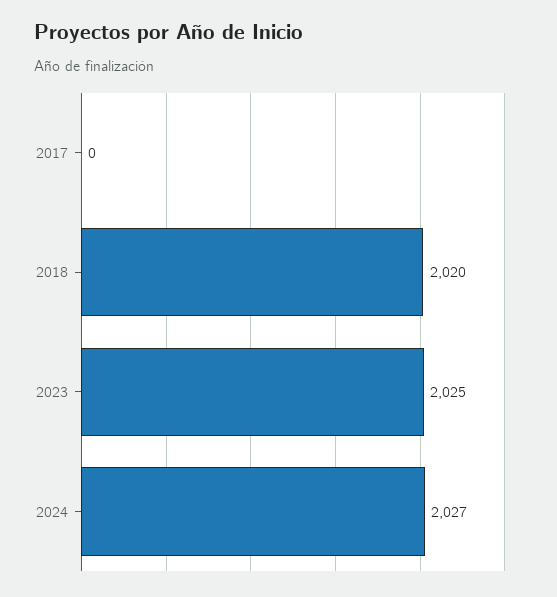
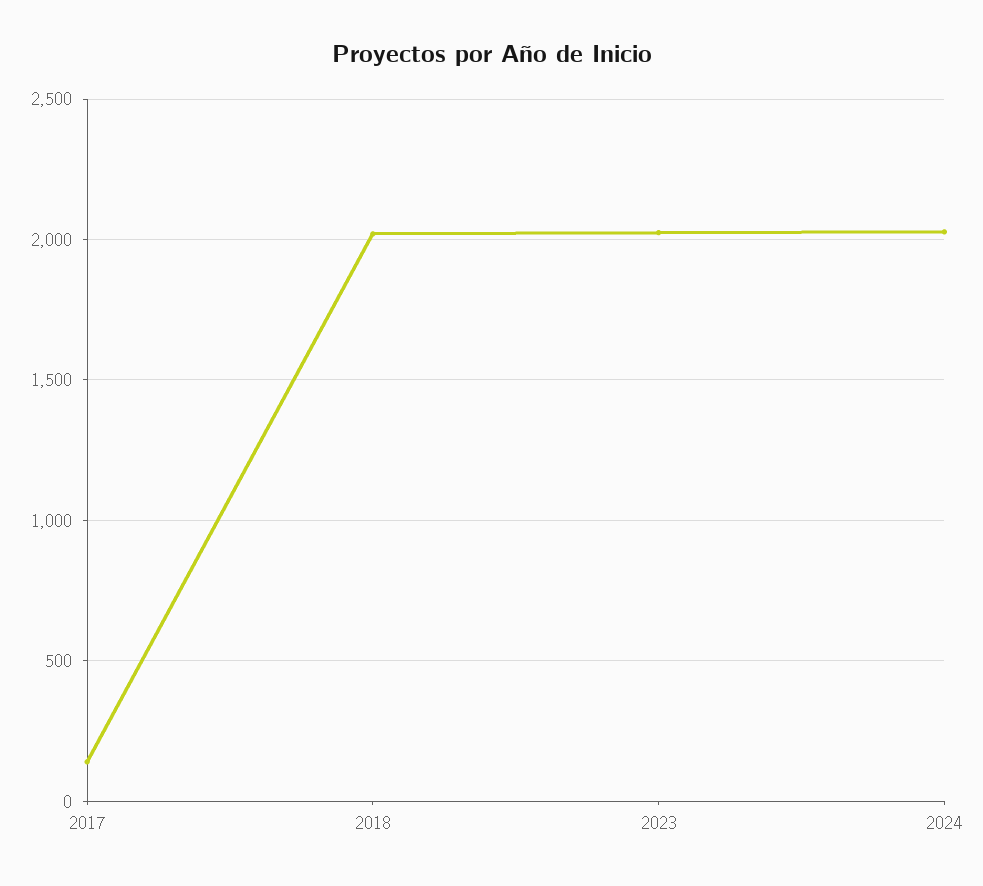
  {
-   "2017": 0,
+   "2017": 150,
    "2018": 2020,
    "2023": 2025,
    "2024": 2027
  }

